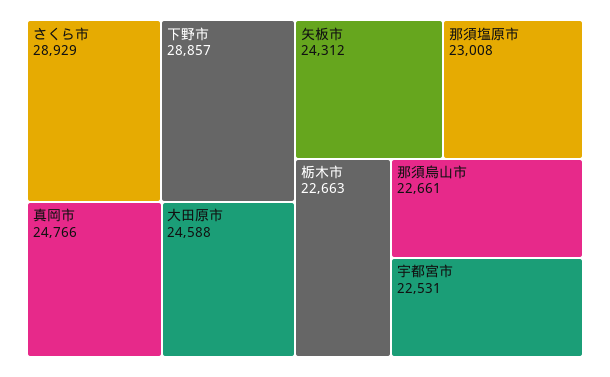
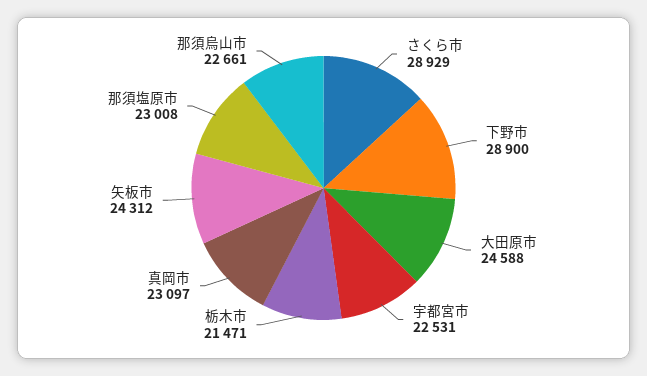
  {
    "さくら市": 28929,
-   "下野市": 28857,
+   "下野市": 28900,
-   "真岡市": 24766,
+   "真岡市": 23097,
    "大田原市": 24588,
    "矢板市": 24312,
    "那須塩原市": 23008,
-   "栃木市": 22663,
+   "栃木市": 21471,
    "那須烏山市": 22661,
    "宇都宮市": 22531
  }

